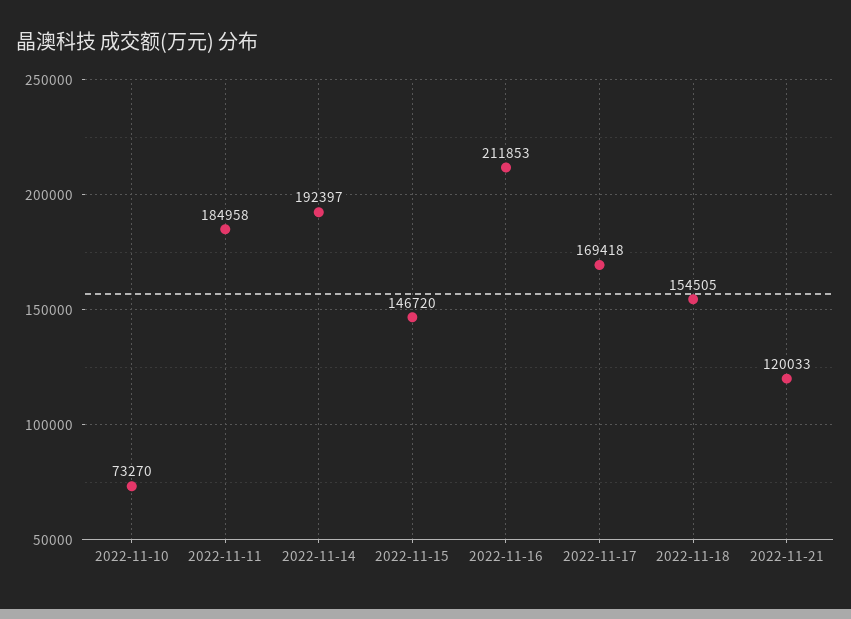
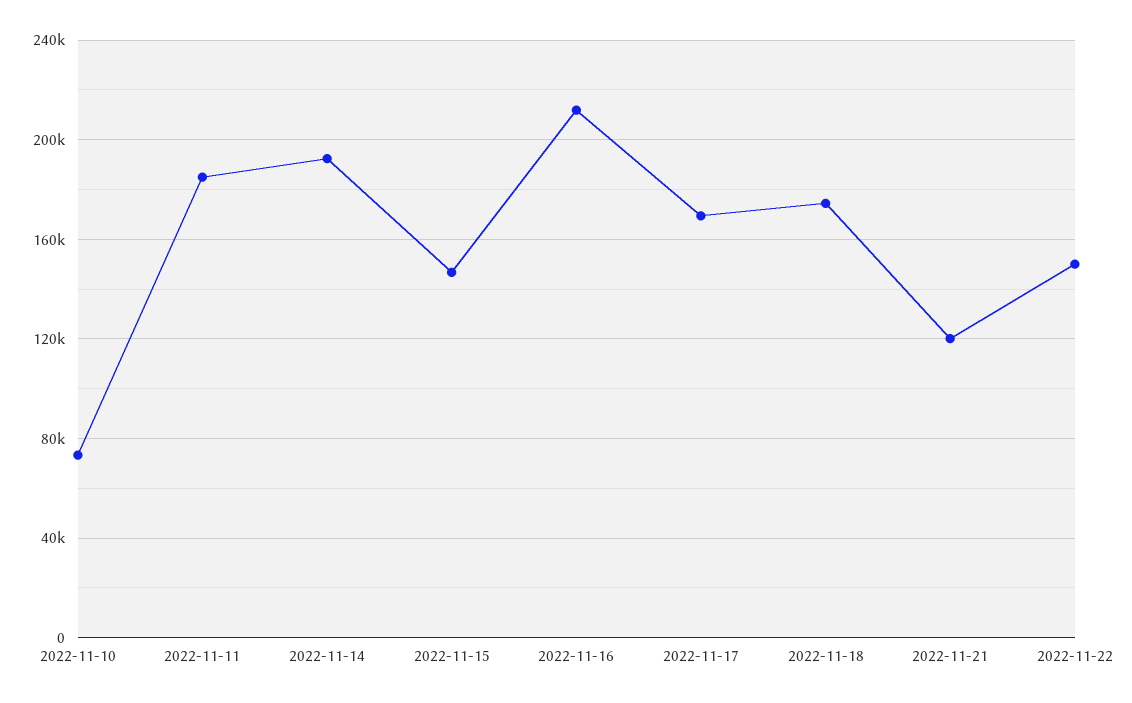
  {
    "2022-11-10": 73270,
    "2022-11-11": 184958,
    "2022-11-14": 192397,
    "2022-11-15": 146720,
    "2022-11-16": 211853,
    "2022-11-17": 169418,
-   "2022-11-18": 154505,
+   "2022-11-18": 175000,
-   "2022-11-21": 120033
+   "2022-11-21": 120033,
+   "2022-11-22": 150000
  }

